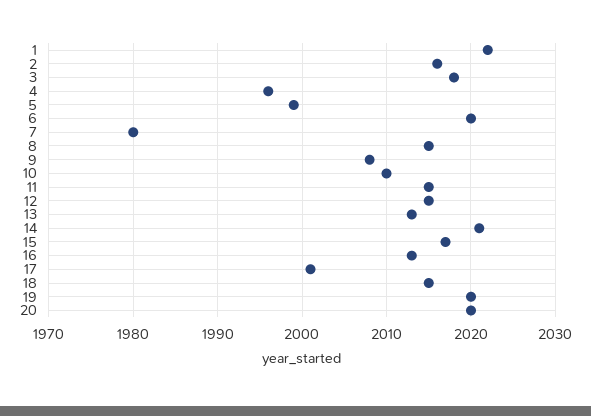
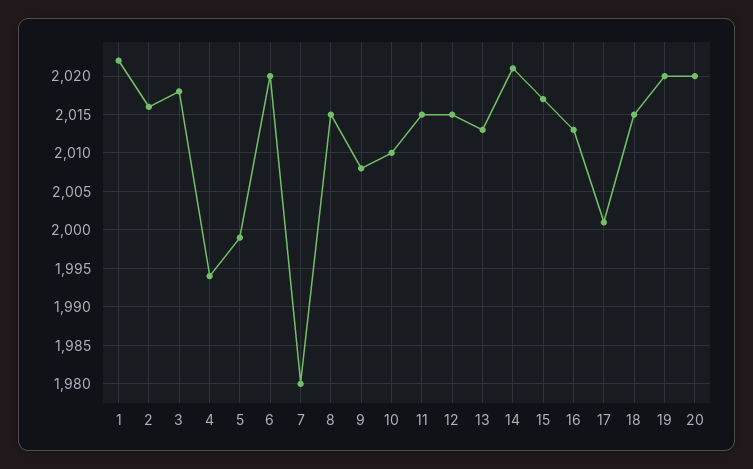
  {
    "1": 2022,
    "2": 2016,
    "3": 2018,
-   "4": 1996,
+   "4": 1994,
    "5": 1999,
    "6": 2020,
    "7": 1980,
    "8": 2015,
    "9": 2008,
    "10": 2010,
    "11": 2015,
    "12": 2015,
    "13": 2013,
    "14": 2021,
    "15": 2017,
    "16": 2013,
    "17": 2001,
    "18": 2015,
    "19": 2020,
    "20": 2020
  }

